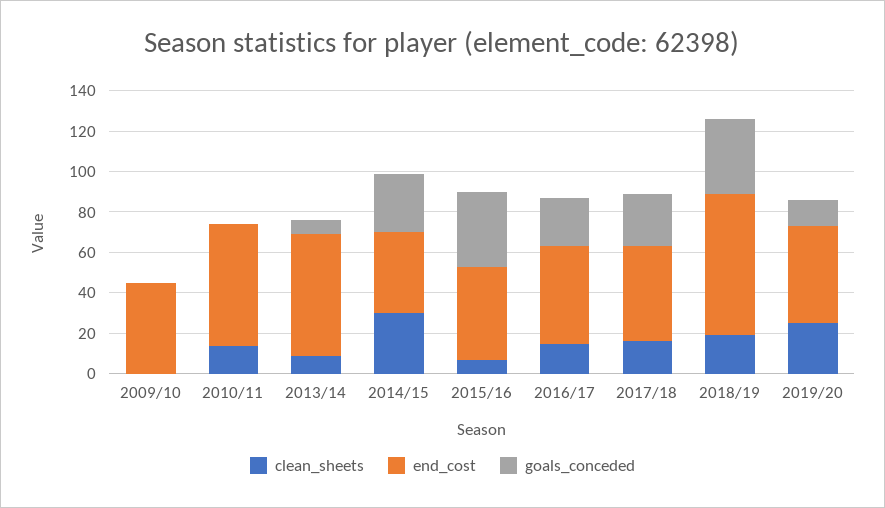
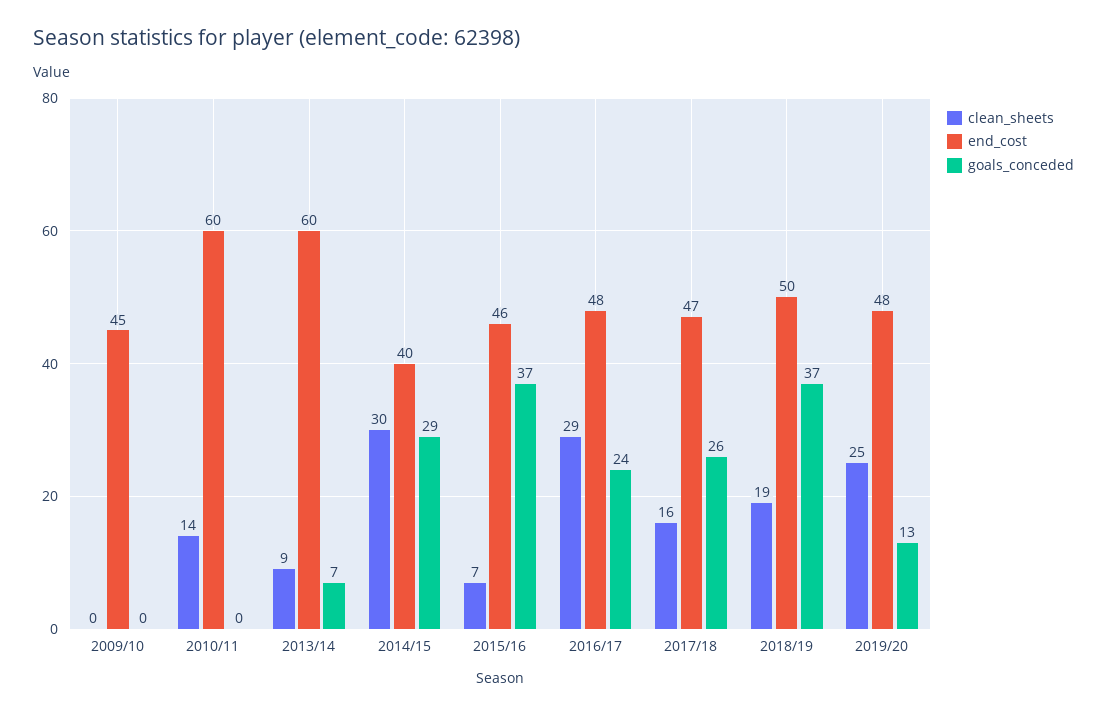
  {
    "clean_sheets": {
      "2009/10": 0,
      "2010/11": 14,
      "2013/14": 9,
      "2014/15": 30,
      "2015/16": 7,
-     "2016/17": 15,
+     "2016/17": 29,
      "2017/18": 16,
      "2018/19": 19,
      "2019/20": 25
    },
    "end_cost": {
      "2009/10": 45,
      "2010/11": 60,
      "2013/14": 60,
      "2014/15": 40,
      "2015/16": 46,
      "2016/17": 48,
      "2017/18": 47,
-     "2018/19": 70,
+     "2018/19": 50,
      "2019/20": 48
    },
    "goals_conceded": {
      "2009/10": 0,
      "2010/11": 0,
      "2013/14": 7,
      "2014/15": 29,
      "2015/16": 37,
      "2016/17": 24,
      "2017/18": 26,
      "2018/19": 37,
      "2019/20": 13
    }
  }

